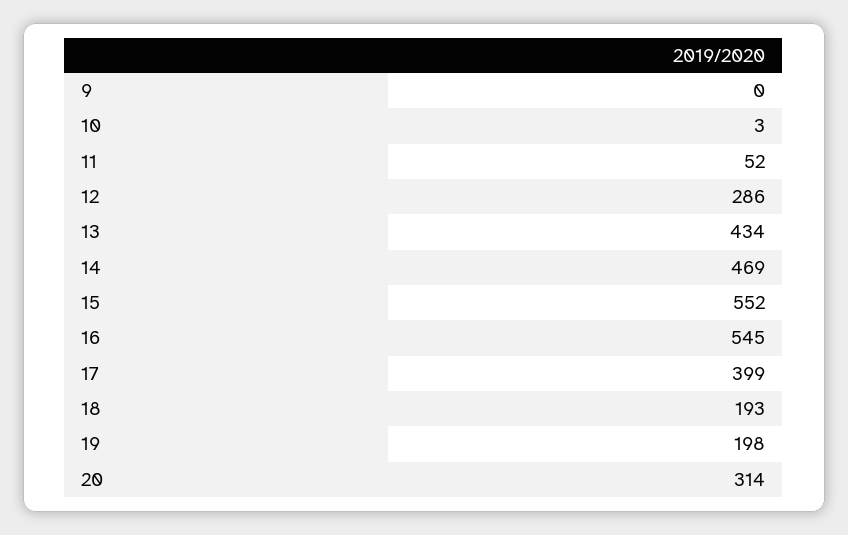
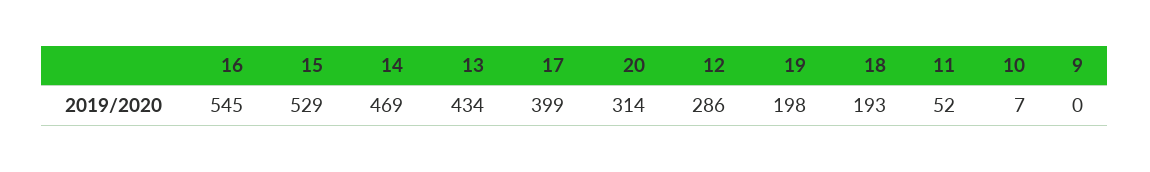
  {
    "9": 0,
-   "10": 3,
+   "10": 7,
    "11": 52,
    "12": 286,
    "13": 434,
    "14": 469,
-   "15": 552,
+   "15": 529,
    "16": 545,
    "17": 399,
    "18": 193,
    "19": 198,
    "20": 314
  }

